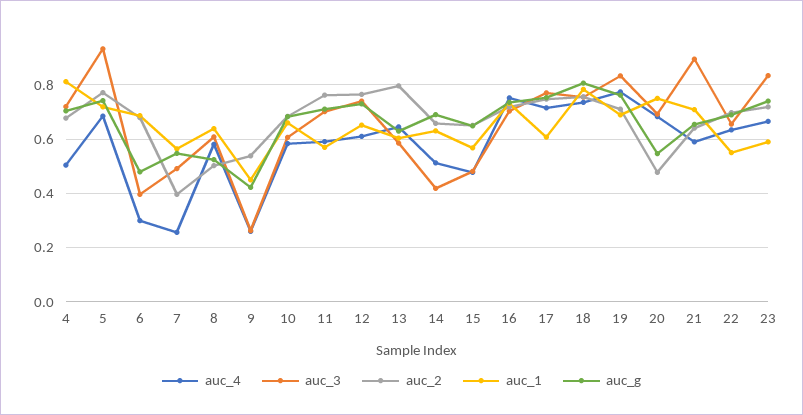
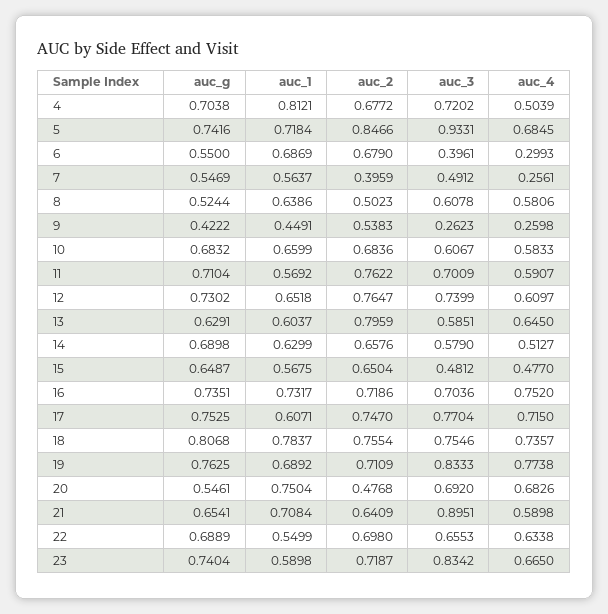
  {
    "auc_4": {
      "4": 0.5039,
      "5": 0.6845,
      "6": 0.2993,
      "7": 0.2561,
      "8": 0.5806,
      "9": 0.2598,
      "10": 0.5833,
      "11": 0.5907,
      "12": 0.6097,
      "13": 0.645,
      "14": 0.5127,
      "15": 0.477,
      "16": 0.752,
      "17": 0.715,
      "18": 0.7357,
      "19": 0.7738,
      "20": 0.6826,
      "21": 0.5898,
      "22": 0.6338,
      "23": 0.665
    },
    "auc_3": {
      "4": 0.7202,
      "5": 0.9331,
      "6": 0.3961,
      "7": 0.4912,
      "8": 0.6078,
      "9": 0.2623,
      "10": 0.6067,
      "11": 0.7009,
      "12": 0.7399,
      "13": 0.5851,
-     "14": 0.425,
+     "14": 0.579,
      "15": 0.4812,
      "16": 0.7036,
      "17": 0.7704,
      "18": 0.7546,
      "19": 0.8333,
      "20": 0.692,
      "21": 0.8951,
      "22": 0.6553,
      "23": 0.8342
    },
    "auc_2": {
      "4": 0.6772,
-     "5": 0.775,
+     "5": 0.8466,
      "6": 0.679,
      "7": 0.3959,
      "8": 0.5023,
      "9": 0.5383,
      "10": 0.6836,
      "11": 0.7622,
      "12": 0.7647,
      "13": 0.7959,
      "14": 0.6576,
      "15": 0.6504,
      "16": 0.7186,
      "17": 0.747,
      "18": 0.7554,
      "19": 0.7109,
      "20": 0.4768,
      "21": 0.6409,
      "22": 0.698,
      "23": 0.7187
    },
    "auc_1": {
      "4": 0.8121,
      "5": 0.7184,
      "6": 0.6869,
      "7": 0.5637,
      "8": 0.6386,
      "9": 0.4491,
      "10": 0.6599,
      "11": 0.5692,
      "12": 0.6518,
      "13": 0.6037,
      "14": 0.6299,
      "15": 0.5675,
      "16": 0.7317,
      "17": 0.6071,
      "18": 0.7837,
      "19": 0.6892,
      "20": 0.7504,
      "21": 0.7084,
      "22": 0.5499,
      "23": 0.5898
    },
    "auc_g": {
      "4": 0.7038,
      "5": 0.7416,
-     "6": 0.475,
+     "6": 0.55,
      "7": 0.5469,
      "8": 0.5244,
      "9": 0.4222,
      "10": 0.6832,
      "11": 0.7104,
      "12": 0.7302,
      "13": 0.6291,
      "14": 0.6898,
      "15": 0.6487,
      "16": 0.7351,
      "17": 0.7525,
      "18": 0.8068,
      "19": 0.7625,
      "20": 0.5461,
      "21": 0.6541,
      "22": 0.6889,
      "23": 0.7404
    }
  }

